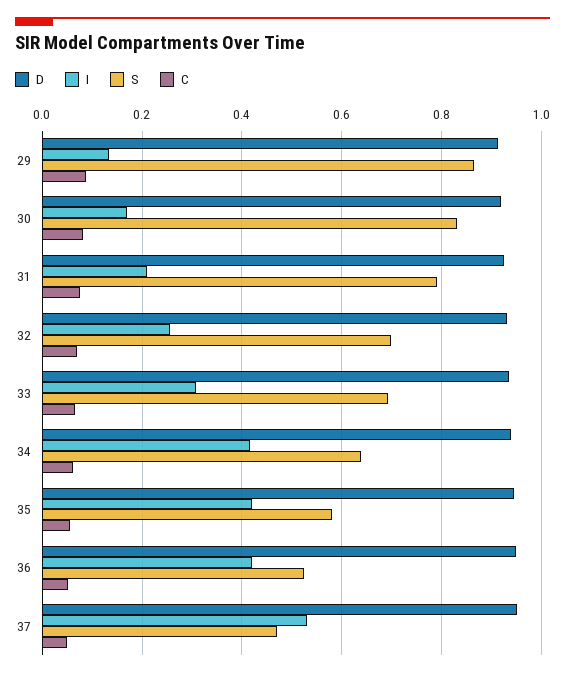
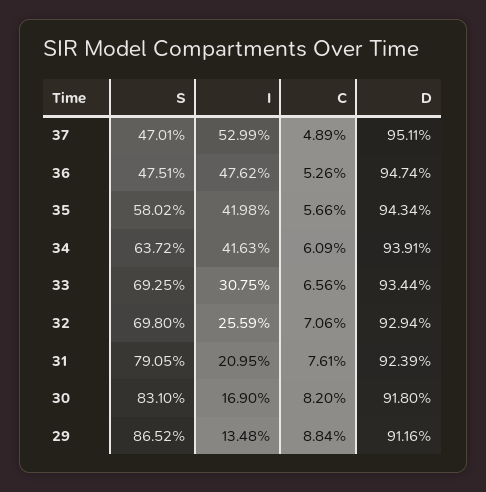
  {
    "D": {
      "29": 0.9116,
      "30": 0.918,
      "31": 0.9239,
      "32": 0.9294,
      "33": 0.9344,
      "34": 0.9391,
      "35": 0.9434,
      "36": 0.9474,
      "37": 0.9511
    },
    "I": {
      "29": 0.1348,
      "30": 0.169,
      "31": 0.2095,
      "32": 0.2559,
      "33": 0.3075,
      "34": 0.4163,
      "35": 0.4198,
-     "36": 0.42,
+     "36": 0.4762,
      "37": 0.5299
    },
    "S": {
      "29": 0.8652,
      "30": 0.831,
      "31": 0.7905,
      "32": 0.698,
      "33": 0.6925,
      "34": 0.6372,
      "35": 0.5802,
-     "36": 0.52,
+     "36": 0.4751,
      "37": 0.4701
    },
    "C": {
      "29": 0.0884,
      "30": 0.082,
      "31": 0.0761,
      "32": 0.0706,
      "33": 0.0656,
      "34": 0.0609,
      "35": 0.0566,
      "36": 0.0526,
      "37": 0.0489
    }
  }

